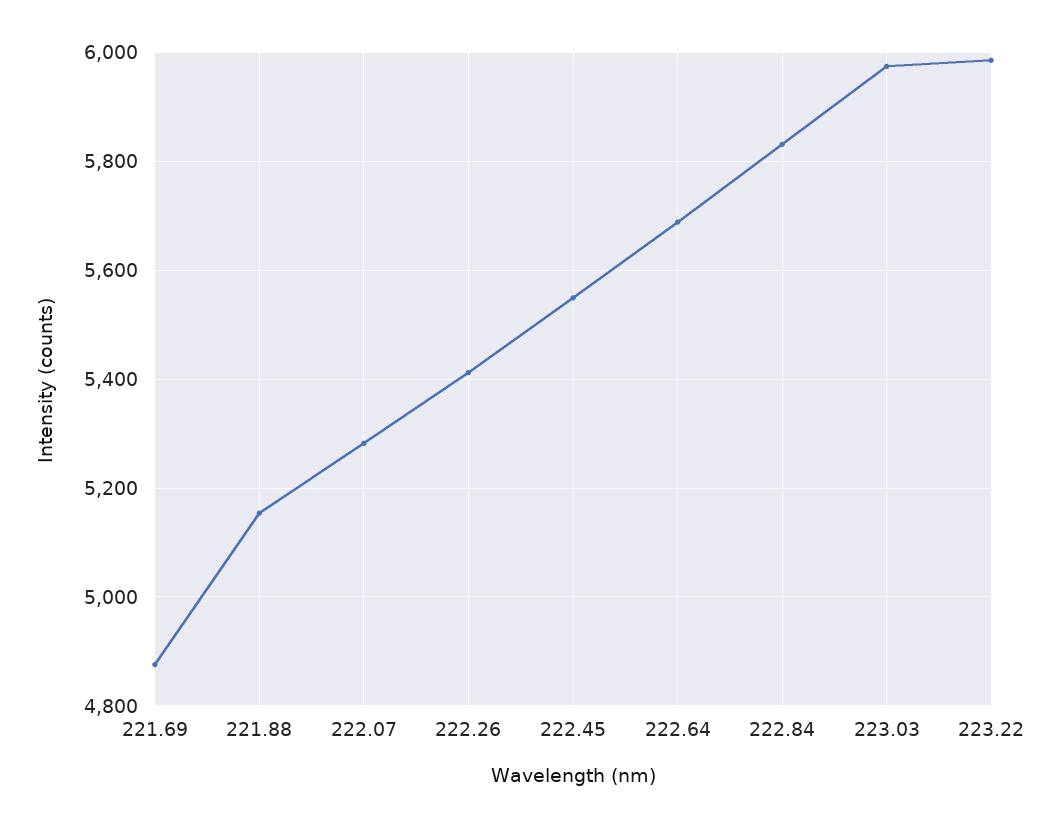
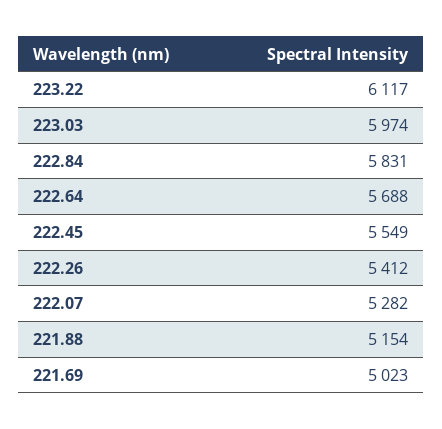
  {
-   "221.69": 4880,
+   "221.69": 5023,
    "221.88": 5154,
    "222.07": 5282,
    "222.26": 5412,
    "222.45": 5549,
    "222.64": 5688,
    "222.84": 5831,
    "223.03": 5974,
-   "223.22": 5980
+   "223.22": 6117
  }

